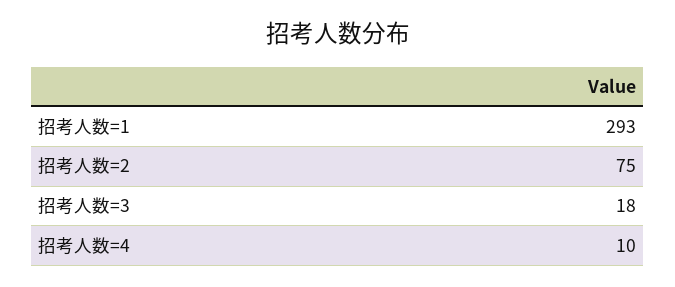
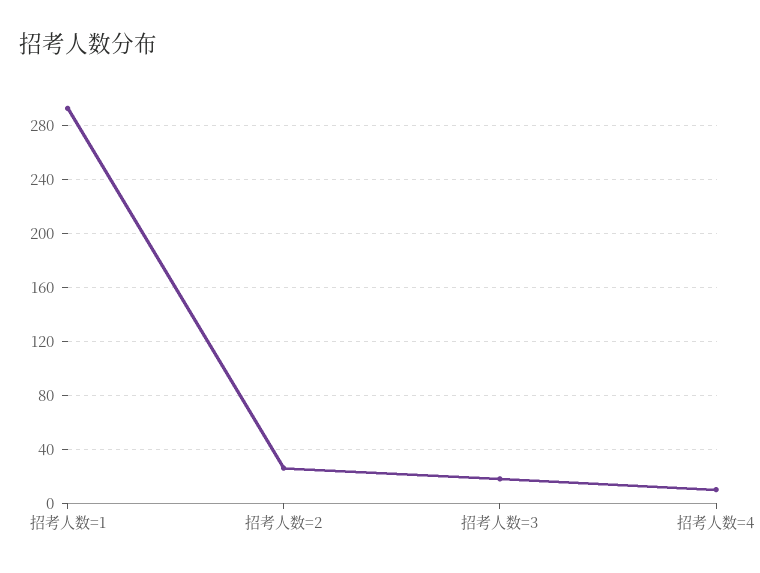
  {
    "招考人数=1": 293,
-   "招考人数=2": 75,
+   "招考人数=2": 25,
    "招考人数=3": 18,
    "招考人数=4": 10
  }

